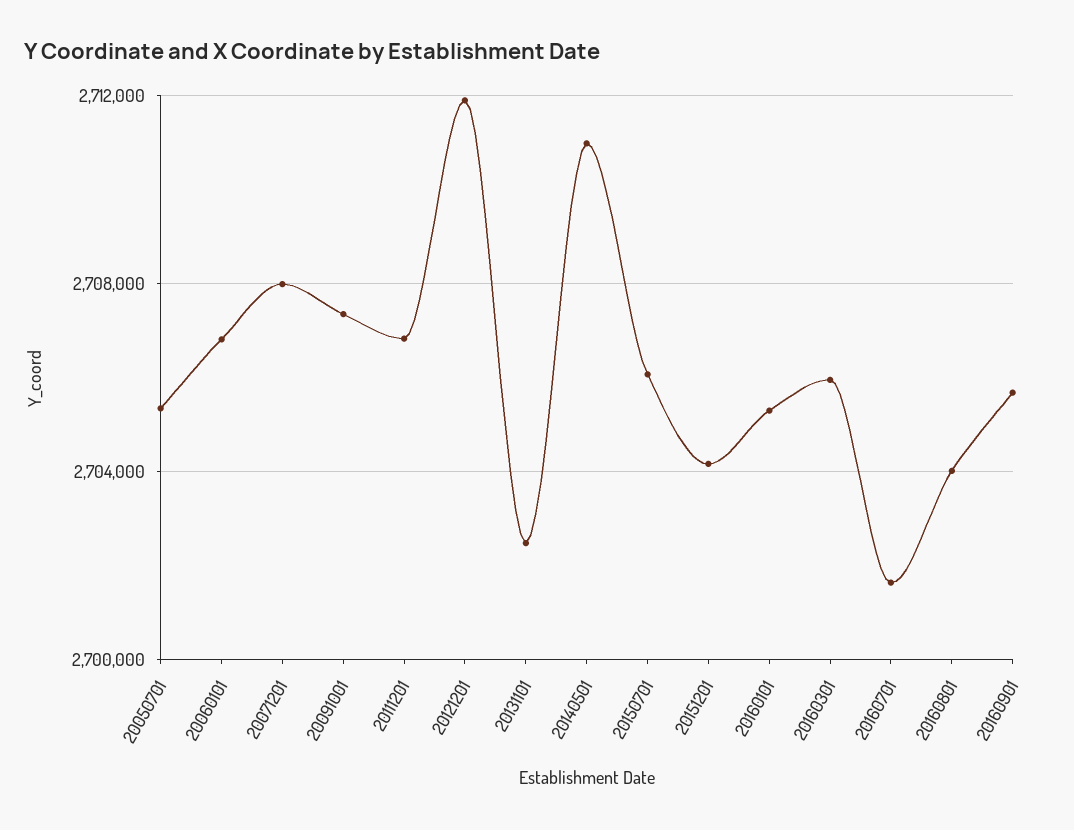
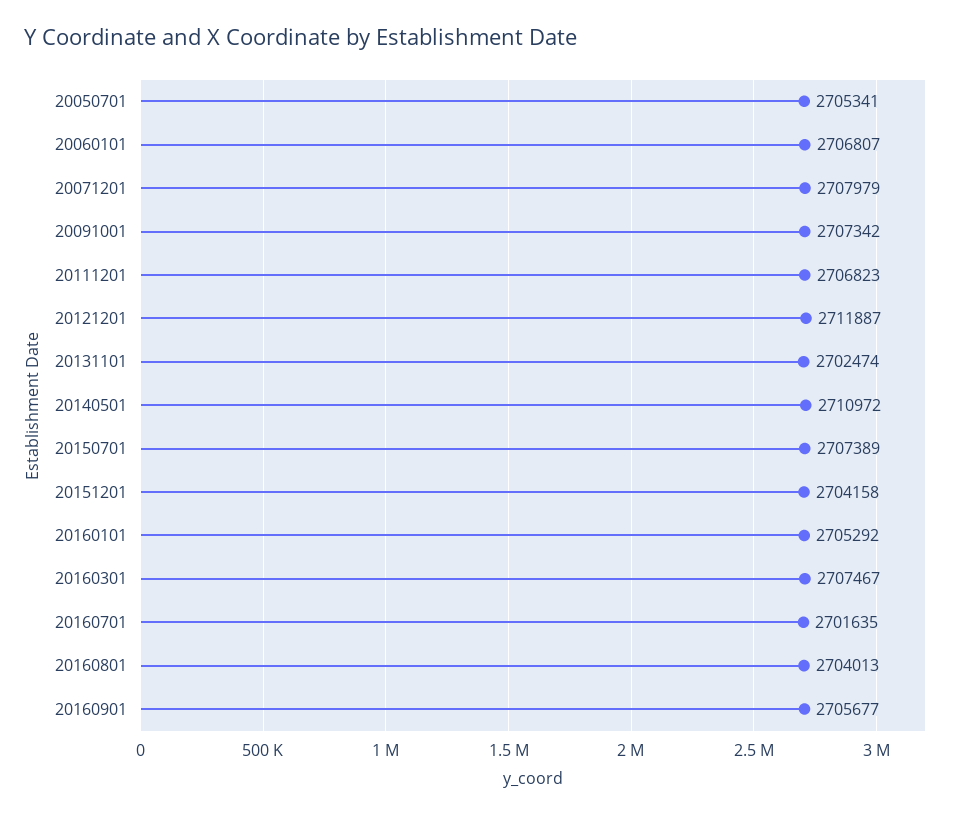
  {
    "20050701": 2705341,
    "20060101": 2706807,
    "20071201": 2707979,
    "20091001": 2707342,
    "20111201": 2706823,
    "20121201": 2711887,
    "20131101": 2702474,
    "20140501": 2710972,
-   "20150701": 2706000,
+   "20150701": 2707389,
    "20151201": 2704158,
    "20160101": 2705292,
-   "20160301": 2706000,
+   "20160301": 2707467,
    "20160701": 2701635,
    "20160801": 2704013,
    "20160901": 2705677
  }

